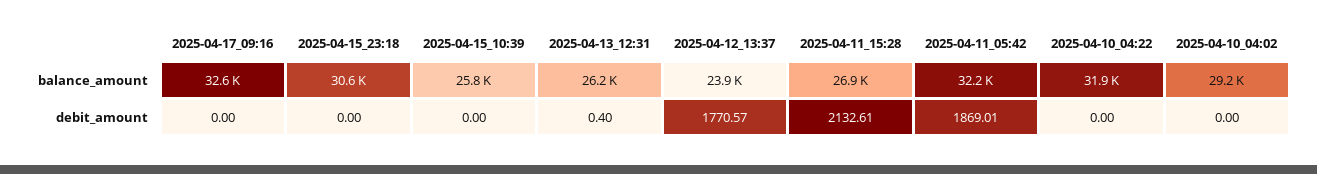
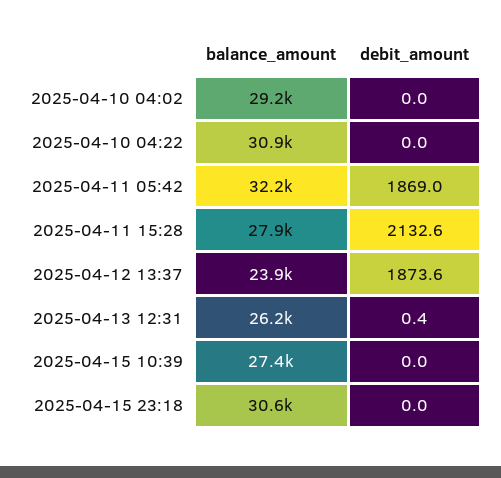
  {
-   "2025-04-17_09:16": {
-     "balance_amount": 32600,
-     "debit_amount": 0
-   },
    "2025-04-15_23:18": {
      "balance_amount": 30600,
      "debit_amount": 0
    },
    "2025-04-15_10:39": {
-     "balance_amount": 25800,
+     "balance_amount": 27400,
      "debit_amount": 0
    },
    "2025-04-13_12:31": {
      "balance_amount": 26200,
      "debit_amount": 0.4
    },
    "2025-04-12_13:37": {
      "balance_amount": 23900,
-     "debit_amount": 1770.57
+     "debit_amount": 1873.6
    },
    "2025-04-11_15:28": {
-     "balance_amount": 26900,
+     "balance_amount": 27900,
      "debit_amount": 2132.61
    },
    "2025-04-11_05:42": {
      "balance_amount": 32200,
      "debit_amount": 1869.01
    },
    "2025-04-10_04:22": {
-     "balance_amount": 31900,
+     "balance_amount": 30900,
      "debit_amount": 0
    },
    "2025-04-10_04:02": {
      "balance_amount": 29200,
      "debit_amount": 0
    }
  }

